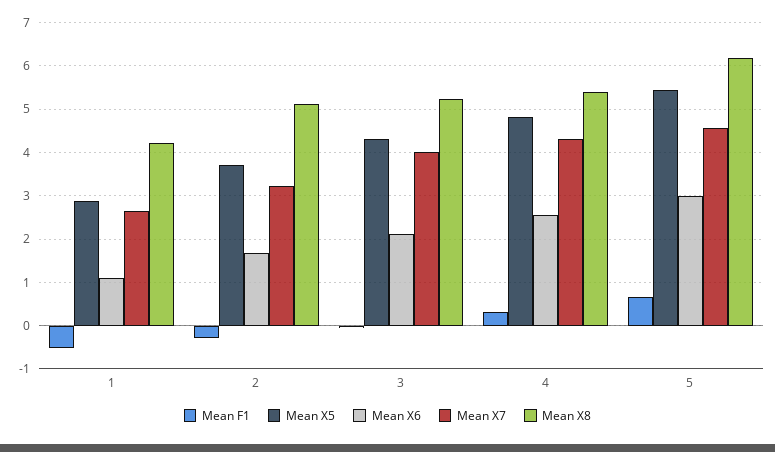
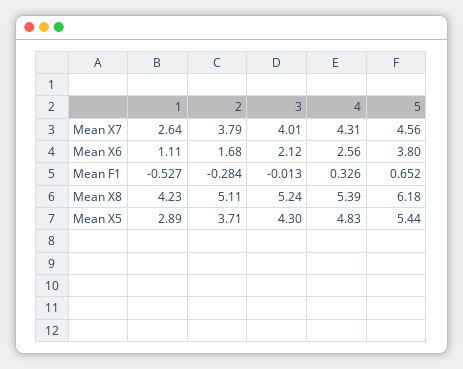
  {
    "Mean F1": {
      "1": -0.527,
      "2": -0.284,
      "3": -0.013,
      "4": 0.326,
      "5": 0.652
    },
    "Mean X5": {
      "1": 2.89,
      "2": 3.71,
      "3": 4.3,
      "4": 4.83,
      "5": 5.44
    },
    "Mean X6": {
      "1": 1.11,
      "2": 1.68,
      "3": 2.12,
      "4": 2.56,
-     "5": 3
+     "5": 3.8
    },
    "Mean X7": {
      "1": 2.64,
-     "2": 3.2,
+     "2": 3.79,
      "3": 4.01,
      "4": 4.31,
      "5": 4.56
    },
    "Mean X8": {
      "1": 4.23,
      "2": 5.11,
      "3": 5.24,
      "4": 5.39,
      "5": 6.18
    }
  }

